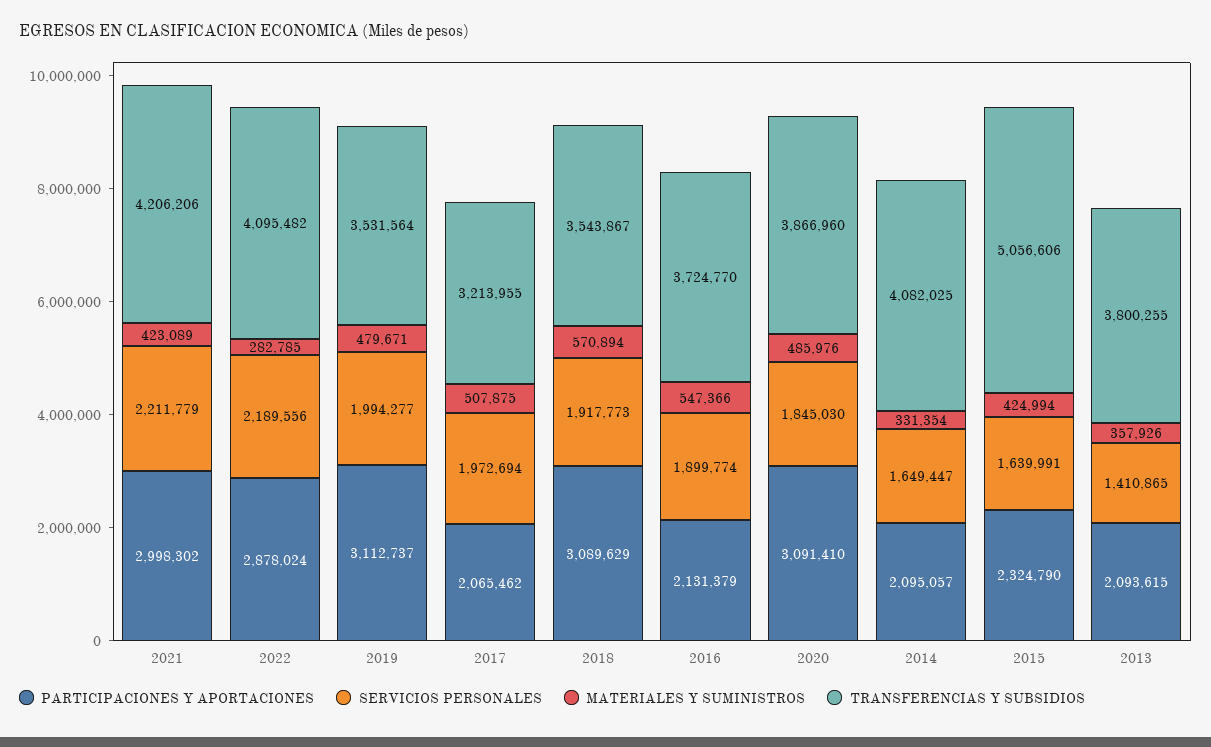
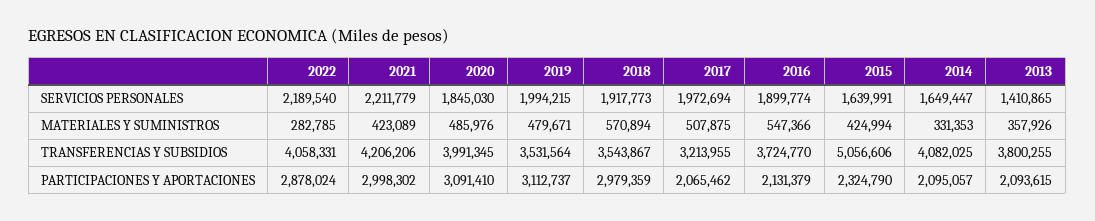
  {
    "PARTICIPACIONES Y APORTACIONES": {
      "2021": 2998302,
      "2022": 2878024,
      "2019": 3112737,
      "2017": 2065462,
-     "2018": 3089629,
+     "2018": 2979359,
      "2016": 2131379,
      "2020": 3091410,
      "2014": 2095057,
      "2015": 2324790,
      "2013": 2093615
    },
    "SERVICIOS PERSONALES": {
      "2021": 2211779,
-     "2022": 2189556,
+     "2022": 2189540,
-     "2019": 1994277,
+     "2019": 1994215,
      "2017": 1972694,
      "2018": 1917773,
      "2016": 1899774,
      "2020": 1845030,
      "2014": 1649447,
      "2015": 1639991,
      "2013": 1410865
    },
    "MATERIALES Y SUMINISTROS": {
      "2021": 423089,
      "2022": 282785,
      "2019": 479671,
      "2017": 507875,
      "2018": 570894,
      "2016": 547366,
      "2020": 485976,
-     "2014": 331354,
+     "2014": 331353,
      "2015": 424994,
      "2013": 357926
    },
    "TRANSFERENCIAS Y SUBSIDIOS": {
      "2021": 4206206,
-     "2022": 4095482,
+     "2022": 4058331,
      "2019": 3531564,
      "2017": 3213955,
      "2018": 3543867,
      "2016": 3724770,
-     "2020": 3866960,
+     "2020": 3991345,
      "2014": 4082025,
      "2015": 5056606,
      "2013": 3800255
    }
  }

